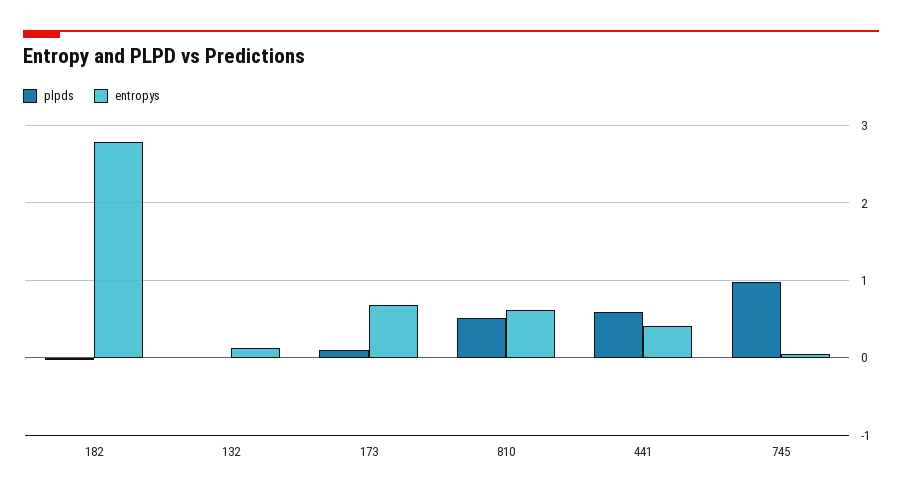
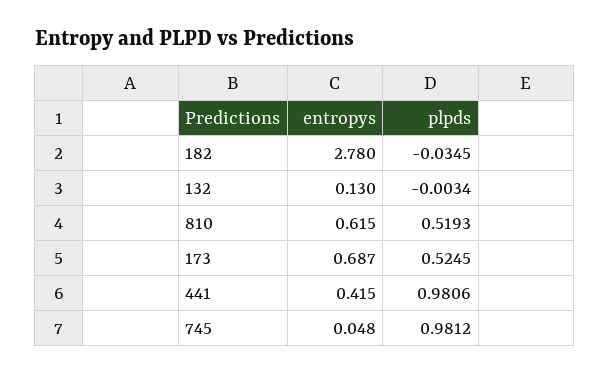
  {
    "plpds": {
      "182": -0.0345,
      "132": -0.0034,
-     "173": 0.1,
+     "173": 0.5245,
      "810": 0.5193,
-     "441": 0.6,
+     "441": 0.9806,
      "745": 0.9812
    },
    "entropys": {
      "182": 2.78,
      "132": 0.13,
      "173": 0.687,
      "810": 0.615,
      "441": 0.415,
      "745": 0.048
    }
  }

